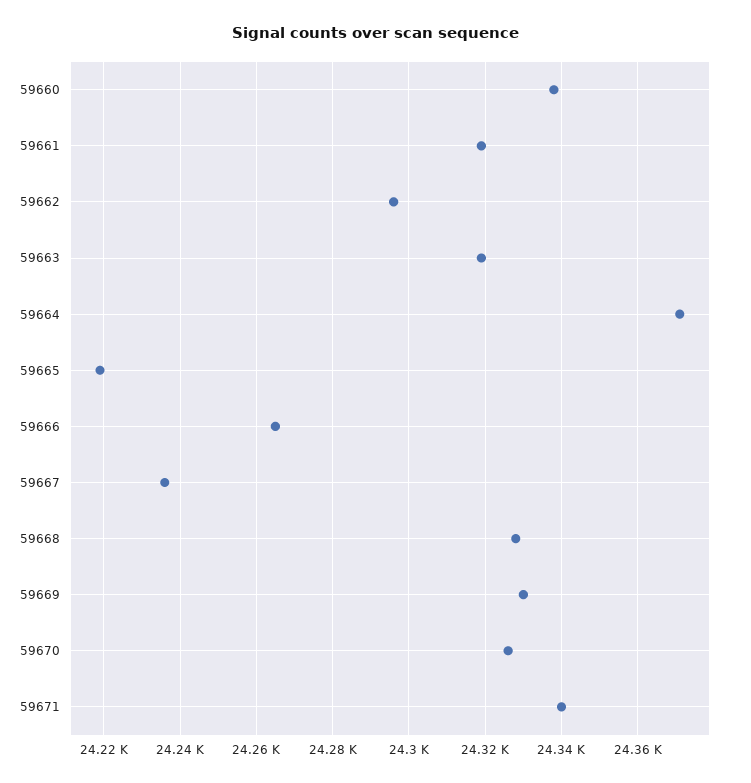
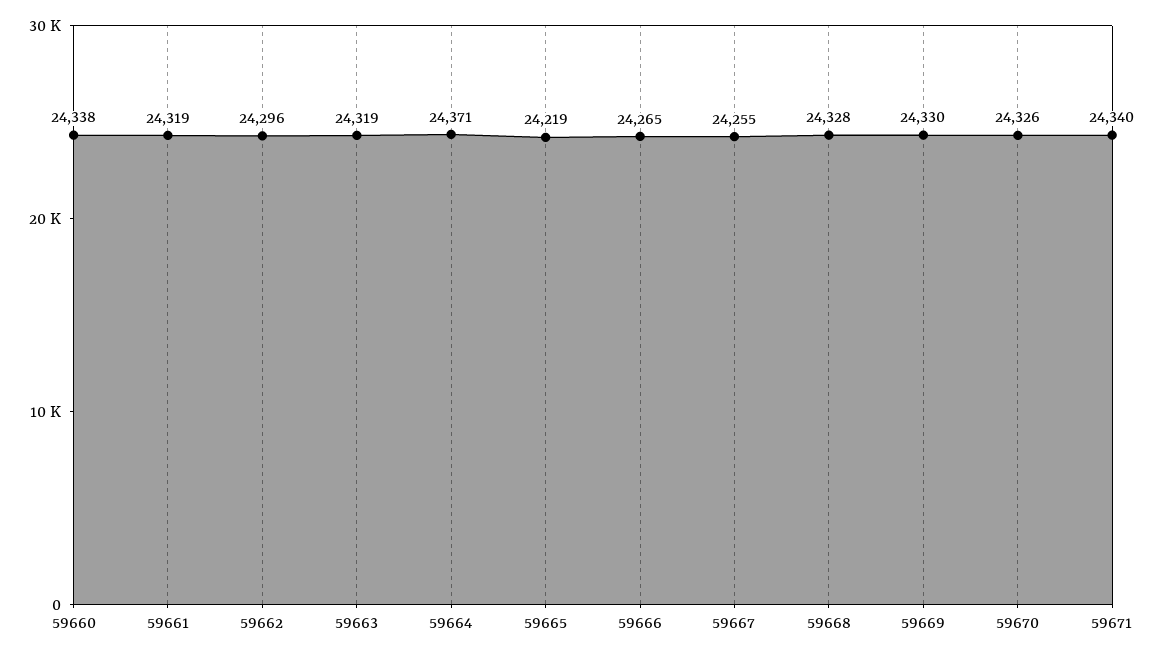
  {
    "59660": 24338,
    "59661": 24319,
    "59662": 24296,
    "59663": 24319,
    "59664": 24371,
    "59665": 24219,
    "59666": 24265,
-   "59667": 24235,
+   "59667": 24255,
    "59668": 24328,
    "59669": 24330,
    "59670": 24326,
    "59671": 24340
  }

